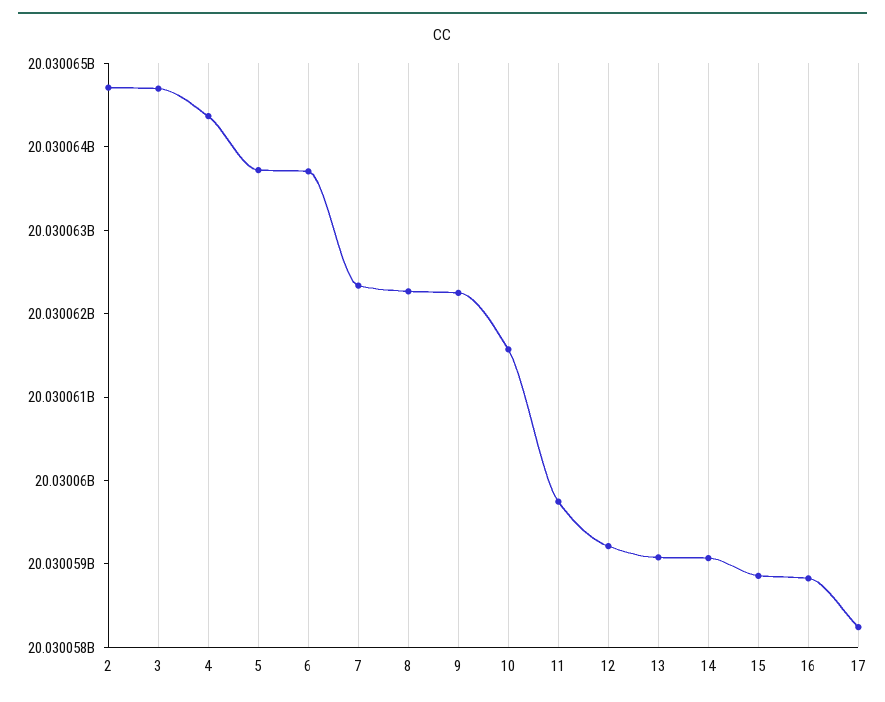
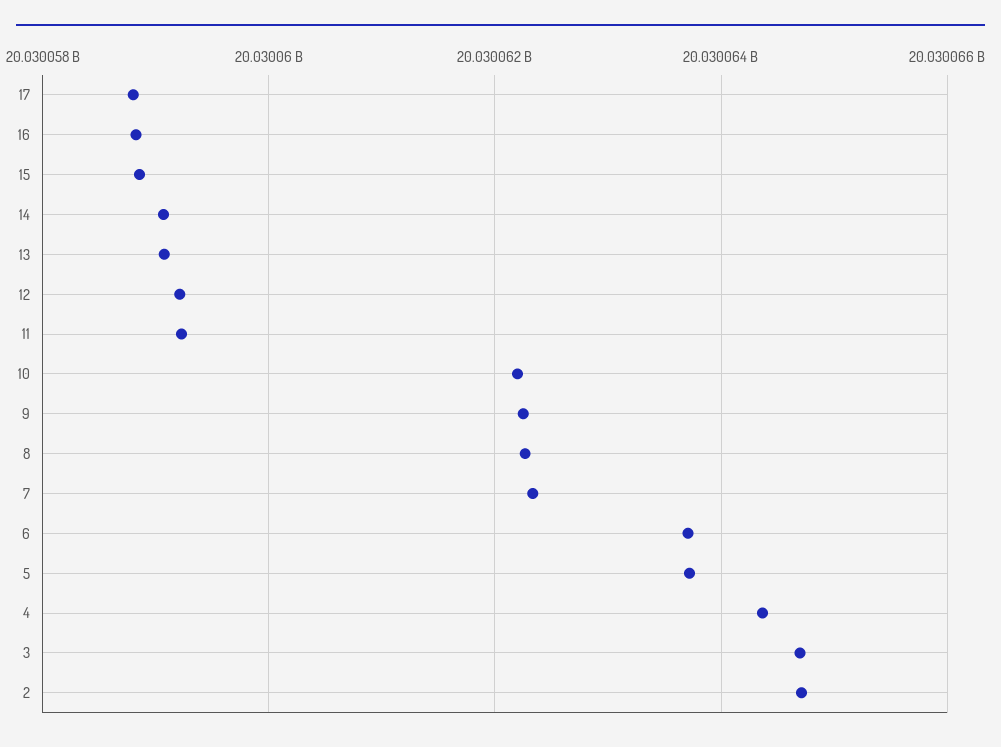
  {
    "2": 20030064800,
    "3": 20030064600,
    "4": 20030064400,
    "5": 20030063800,
    "6": 20030063800,
    "7": 20030062400,
    "8": 20030062200,
    "9": 20030062200,
-   "10": 20030061600,
+   "10": 20030062200,
-   "11": 20030059800,
+   "11": 20030059200,
    "12": 20030059200,
    "13": 20030059000,
    "14": 20030059000,
    "15": 20030058800,
    "16": 20030058800,
-   "17": 20030058200
+   "17": 20030058800
  }

